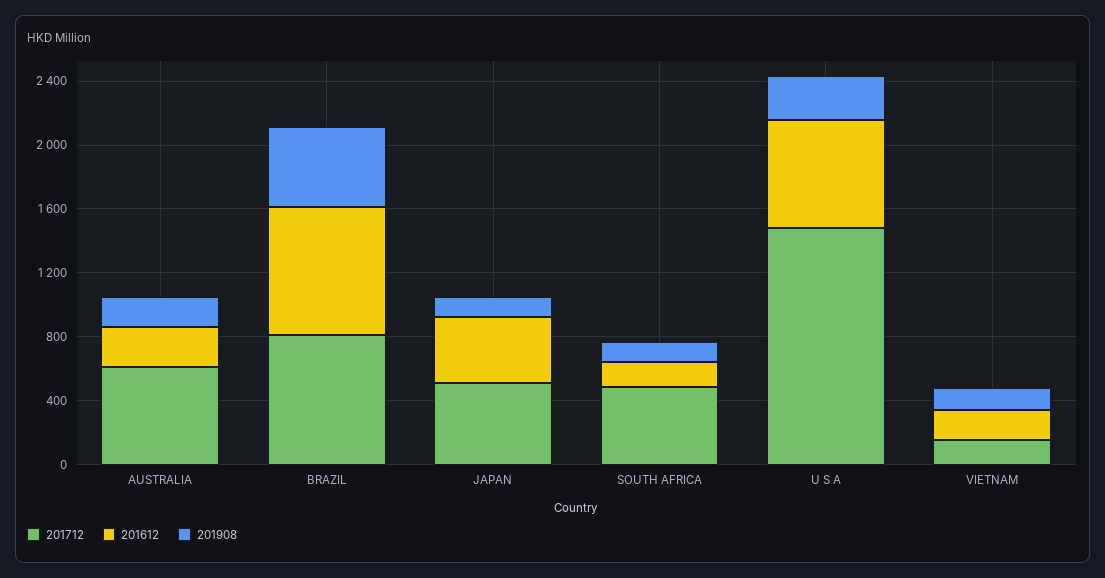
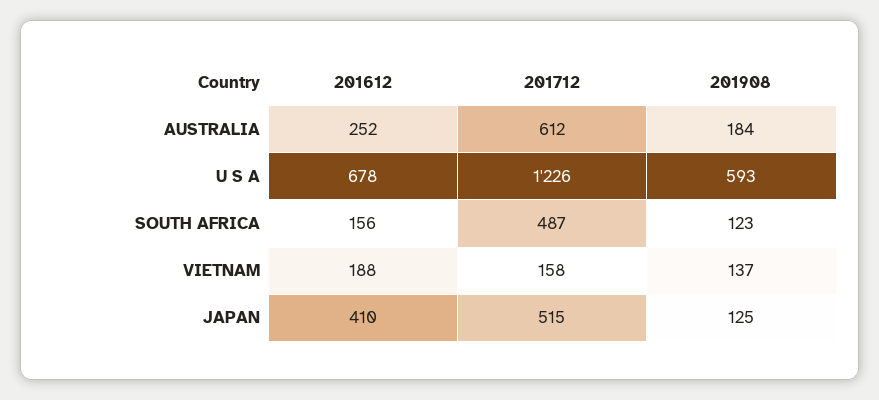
  {
    "201712": {
      "AUSTRALIA": 612,
-     "BRAZIL": 800,
      "JAPAN": 515,
      "SOUTH AFRICA": 487,
-     "U S A": 1500,
+     "U S A": 1226,
      "VIETNAM": 158
    },
    "201612": {
      "AUSTRALIA": 252,
-     "BRAZIL": 800,
      "JAPAN": 410,
      "SOUTH AFRICA": 156,
      "U S A": 678,
      "VIETNAM": 188
    },
    "201908": {
      "AUSTRALIA": 184,
-     "BRAZIL": 500,
      "JAPAN": 125,
      "SOUTH AFRICA": 123,
-     "U S A": 300,
+     "U S A": 593,
      "VIETNAM": 137
    }
  }

